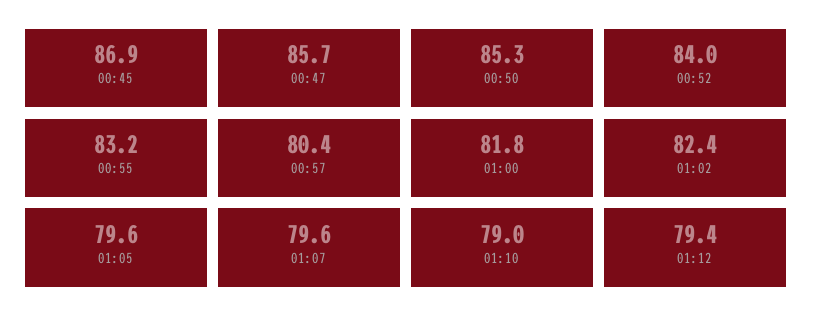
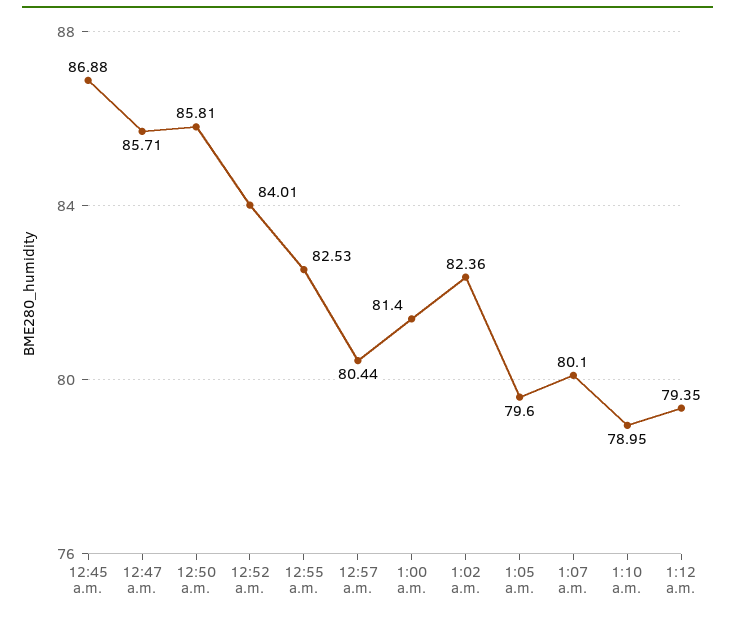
  {
    "00:45": 86.88,
    "00:47": 85.71,
-   "00:50": 85.3,
+   "00:50": 85.81,
    "00:52": 84.01,
-   "00:55": 83.2,
+   "00:55": 82.53,
    "00:57": 80.44,
-   "01:00": 81.8,
+   "01:00": 81.4,
    "01:02": 82.36,
    "01:05": 79.6,
-   "01:07": 79.6,
+   "01:07": 80.1,
    "01:10": 78.95,
    "01:12": 79.35
  }

